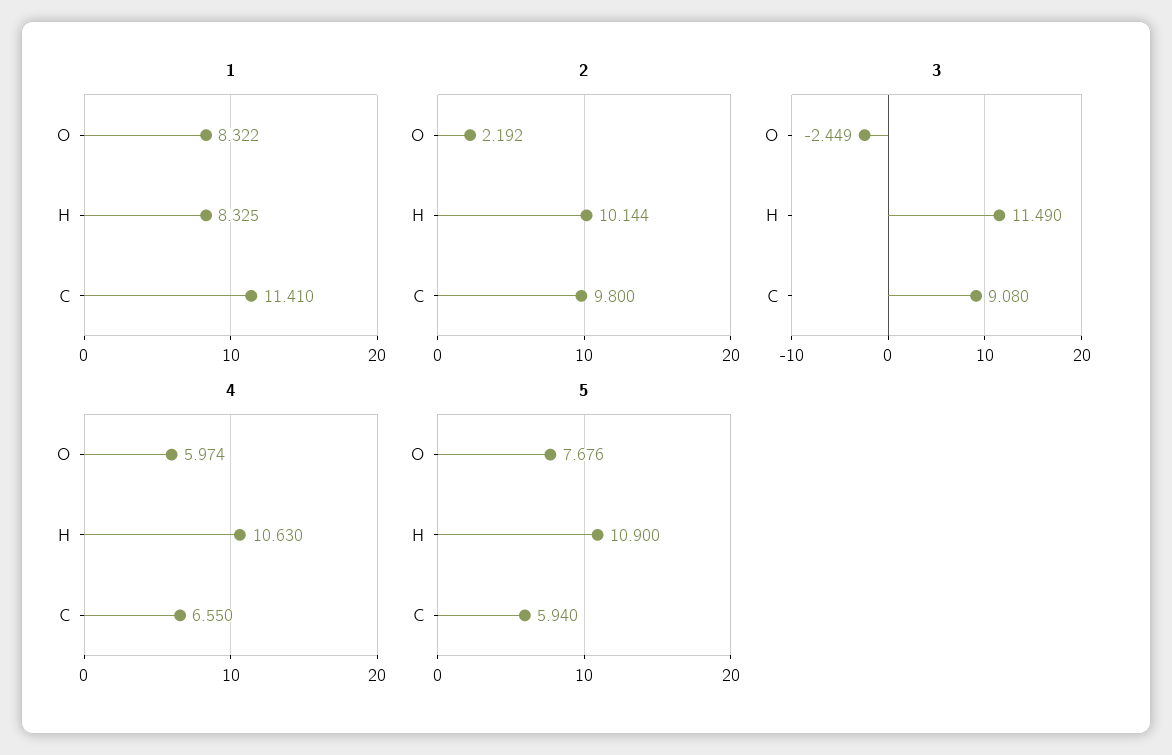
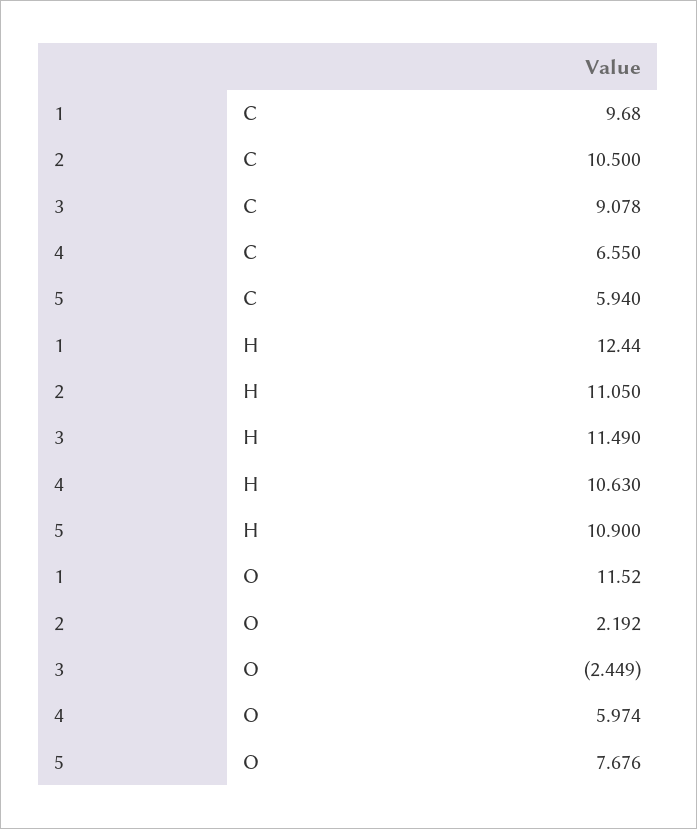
  {
    "1": {
-     "O": 8.322,
+     "O": 11.52,
-     "H": 8.325,
+     "H": 12.44,
-     "C": 11.41
+     "C": 9.68
    },
    "2": {
      "O": 2.192,
-     "H": 10.144,
+     "H": 11.05,
-     "C": 9.8
+     "C": 10.5
    },
    "3": {
      "O": -2.449,
      "H": 11.49,
-     "C": 9.08
+     "C": 9.078
    },
    "4": {
      "O": 5.974,
      "H": 10.63,
      "C": 6.55
    },
    "5": {
      "O": 7.676,
      "H": 10.9,
      "C": 5.94
    }
  }

